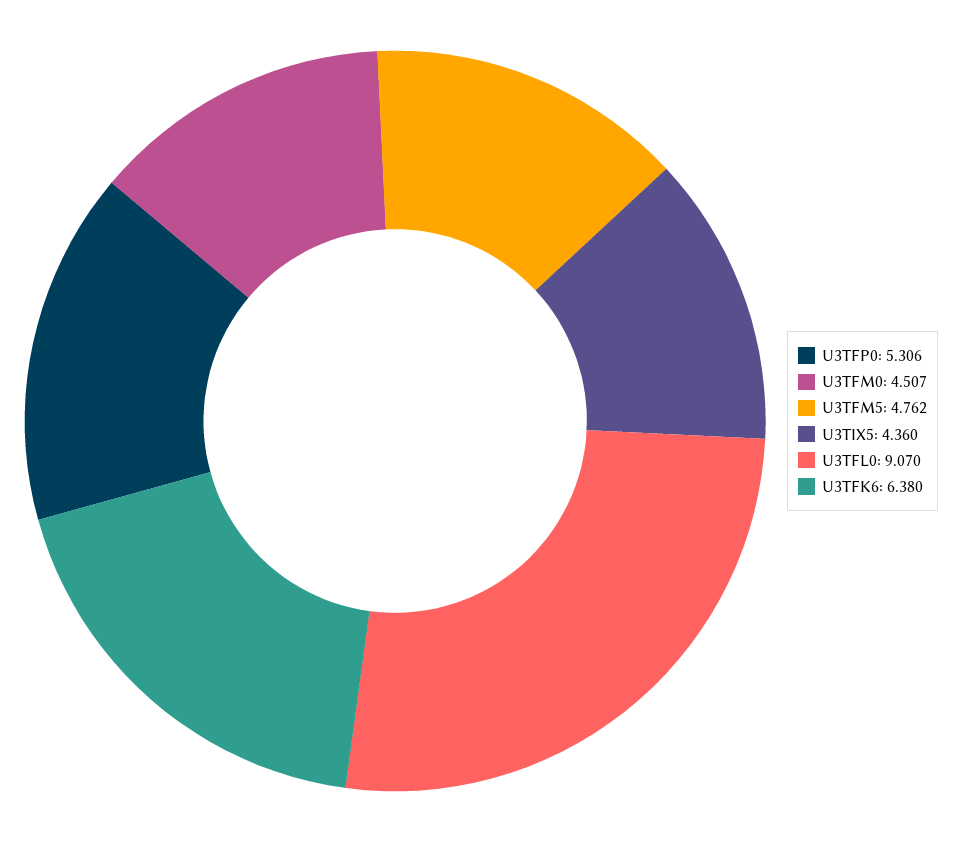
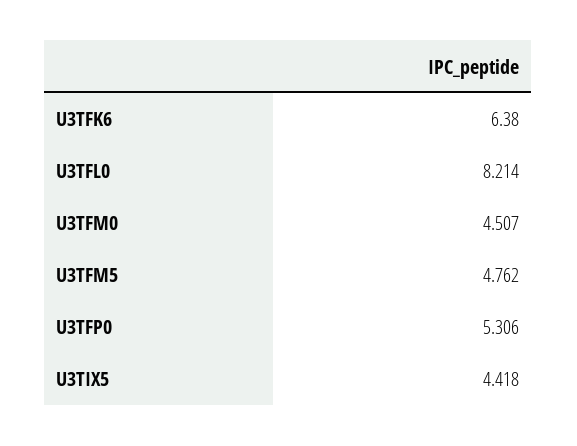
  {
    "U3TFP0": 5.306,
    "U3TFM0": 4.507,
    "U3TFM5": 4.762,
-   "U3TIX5": 4.36,
+   "U3TIX5": 4.418,
-   "U3TFL0": 9.07,
+   "U3TFL0": 8.214,
    "U3TFK6": 6.38
  }

